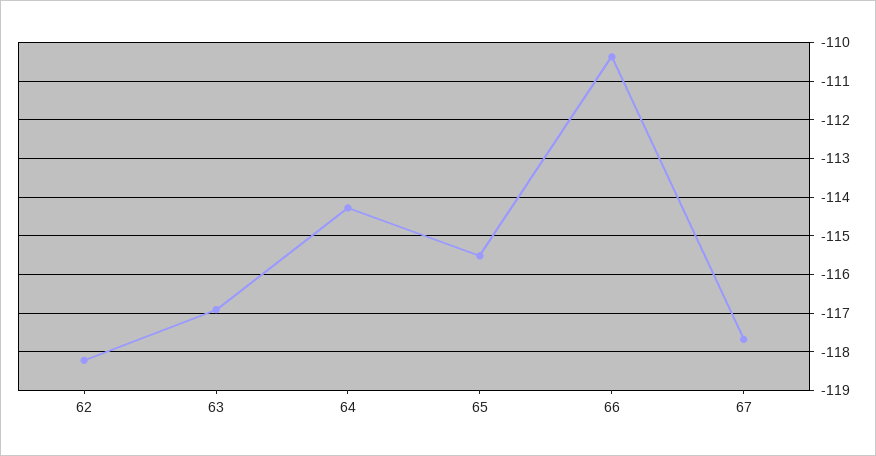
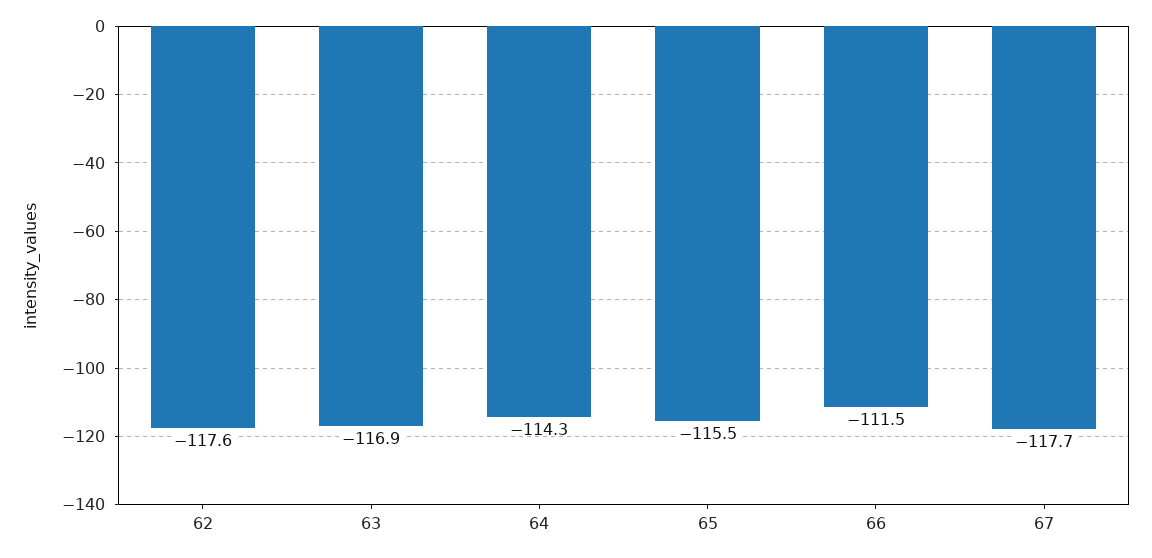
  {
-   "62": -118.2,
+   "62": -117.6,
    "63": -116.9,
    "64": -114.3,
    "65": -115.5,
-   "66": -110.4,
+   "66": -111.5,
    "67": -117.7
  }

